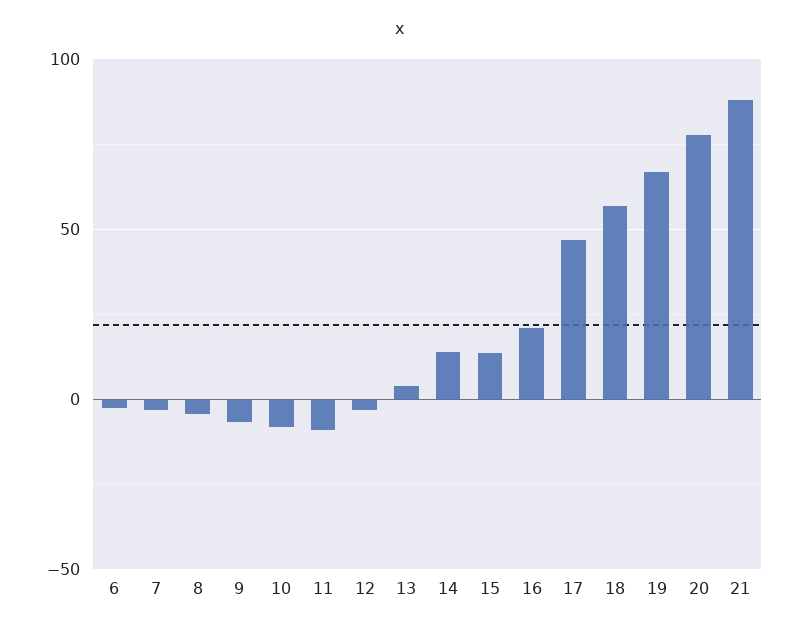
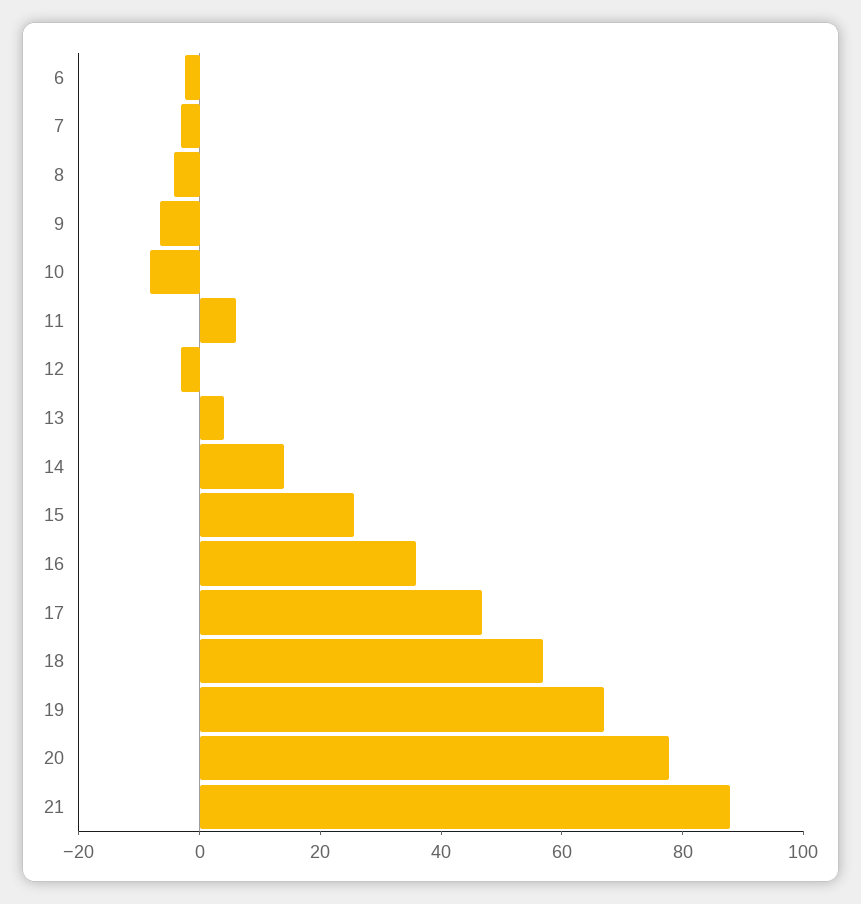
  {
    "6": 0,
    "7": -5,
    "8": -5,
    "9": -5,
    "10": -10,
-   "11": -10,
+   "11": 5,
    "12": -5,
    "13": 5,
    "14": 15,
-   "15": 15,
+   "15": 25,
-   "16": 20,
+   "16": 35,
    "17": 45,
    "18": 55,
    "19": 65,
    "20": 80,
    "21": 90
  }

